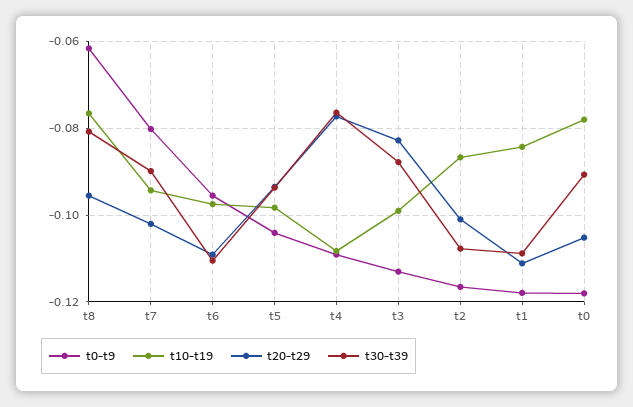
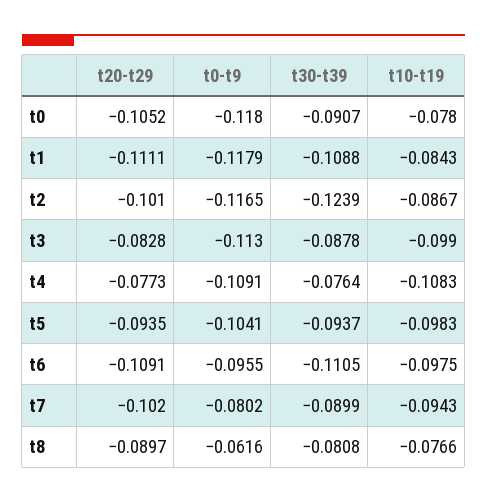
  {
    "t0-t9": {
      "t8": -0.0616,
      "t7": -0.0802,
      "t6": -0.0955,
      "t5": -0.1041,
      "t4": -0.1091,
      "t3": -0.113,
      "t2": -0.1165,
      "t1": -0.1179,
      "t0": -0.118
    },
    "t10-t19": {
      "t8": -0.0766,
      "t7": -0.0943,
      "t6": -0.0975,
      "t5": -0.0983,
      "t4": -0.1083,
      "t3": -0.099,
      "t2": -0.0867,
      "t1": -0.0843,
      "t0": -0.078
    },
    "t20-t29": {
-     "t8": -0.096,
+     "t8": -0.0897,
      "t7": -0.102,
      "t6": -0.1091,
      "t5": -0.0935,
      "t4": -0.0773,
      "t3": -0.0828,
      "t2": -0.101,
      "t1": -0.1111,
      "t0": -0.1052
    },
    "t30-t39": {
      "t8": -0.0808,
      "t7": -0.0899,
      "t6": -0.1105,
      "t5": -0.0937,
      "t4": -0.0764,
      "t3": -0.0878,
-     "t2": -0.108,
+     "t2": -0.1239,
      "t1": -0.1088,
      "t0": -0.0907
    }
  }

